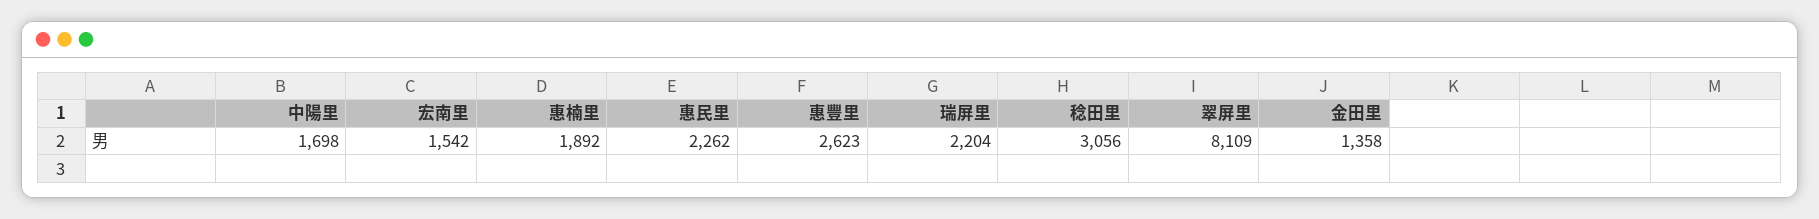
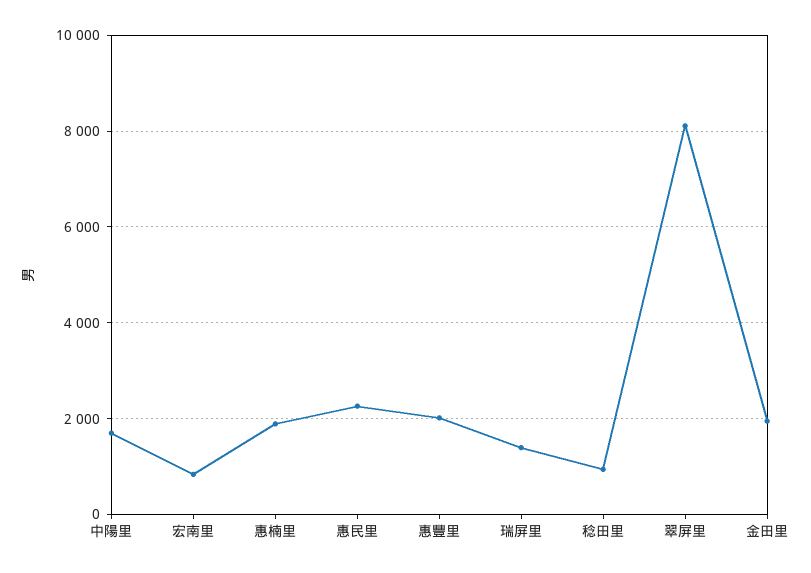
  {
    "中陽里": 1698,
-   "宏南里": 1542,
+   "宏南里": 800,
    "惠楠里": 1892,
    "惠民里": 2262,
-   "惠豐里": 2623,
+   "惠豐里": 2000,
-   "瑞屏里": 2204,
+   "瑞屏里": 1400,
-   "稔田里": 3056,
+   "稔田里": 1000,
    "翠屏里": 8109,
-   "金田里": 1358
+   "金田里": 2000
  }

